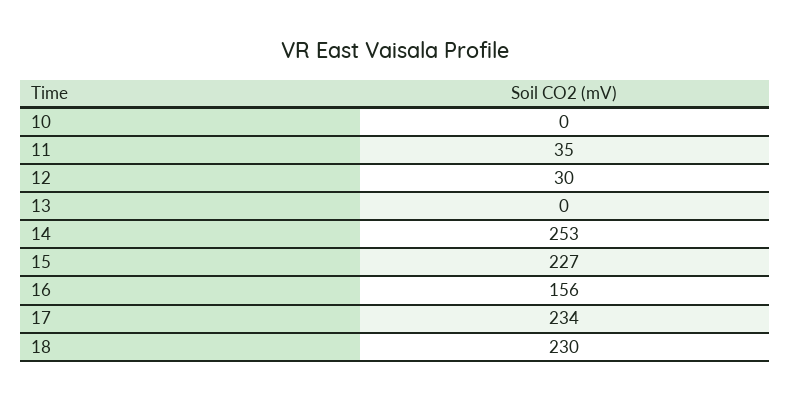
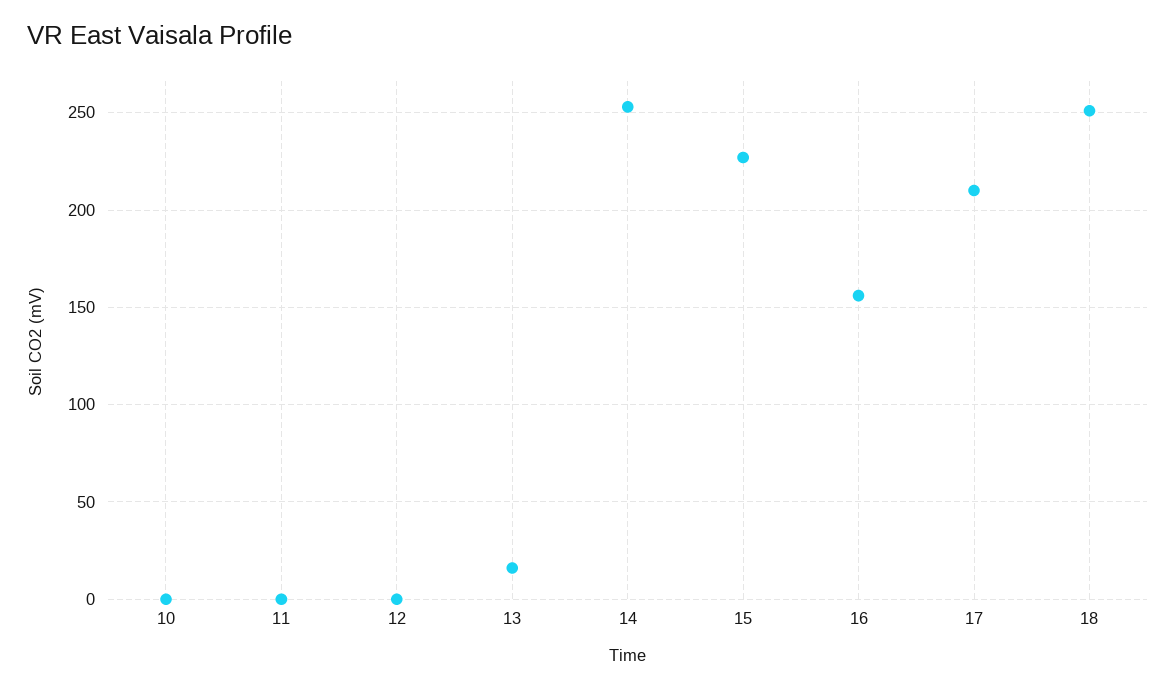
  {
    "10": 0,
-   "11": 35,
+   "11": 0,
-   "12": 30,
+   "12": 0,
-   "13": 0,
+   "13": 15,
    "14": 253,
    "15": 227,
    "16": 156,
-   "17": 234,
+   "17": 210,
-   "18": 230
+   "18": 250
  }

